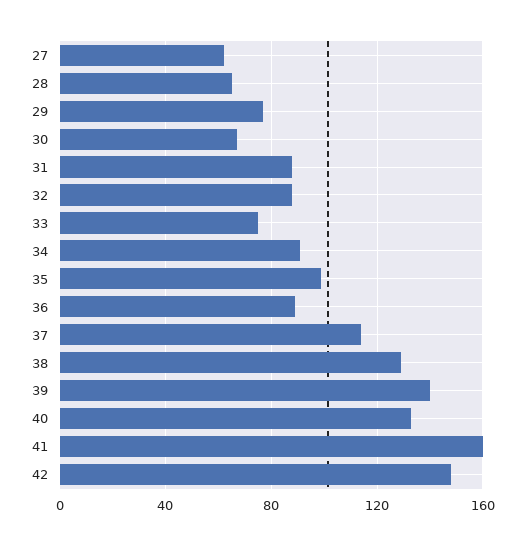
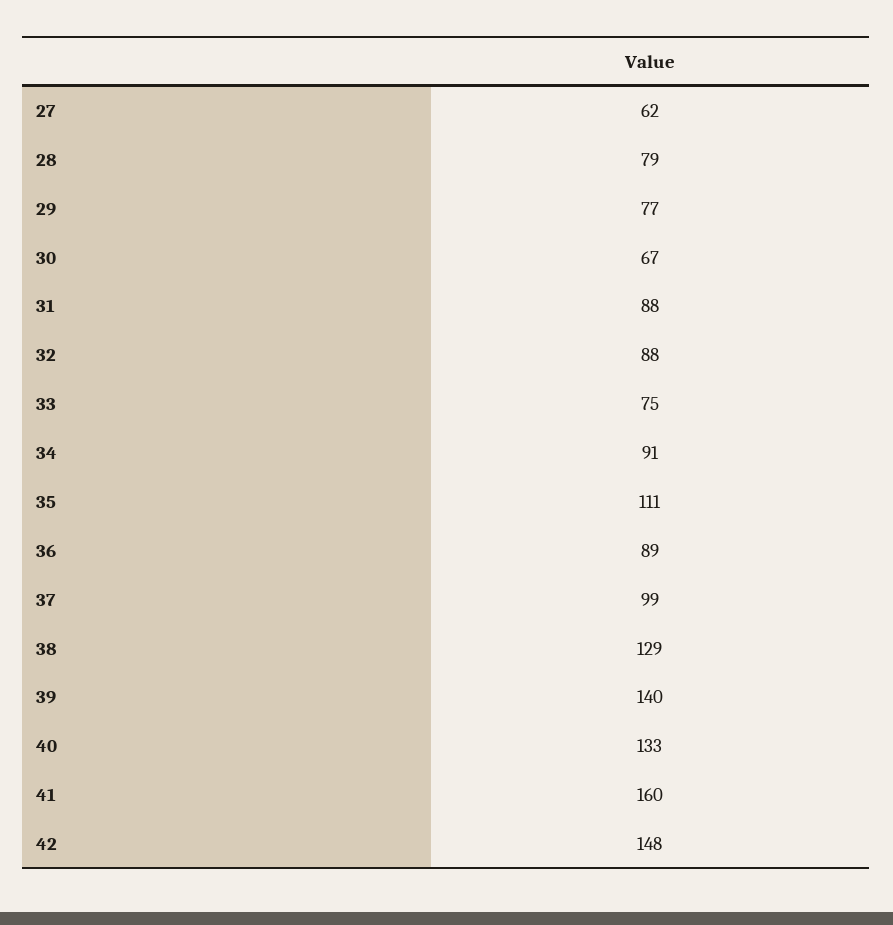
  {
    "27": 62,
-   "28": 65,
+   "28": 79,
    "29": 77,
    "30": 67,
    "31": 88,
    "32": 88,
    "33": 75,
    "34": 91,
-   "35": 100,
+   "35": 111,
    "36": 89,
-   "37": 115,
+   "37": 99,
    "38": 129,
    "39": 140,
    "40": 133,
    "41": 160,
    "42": 148
  }

